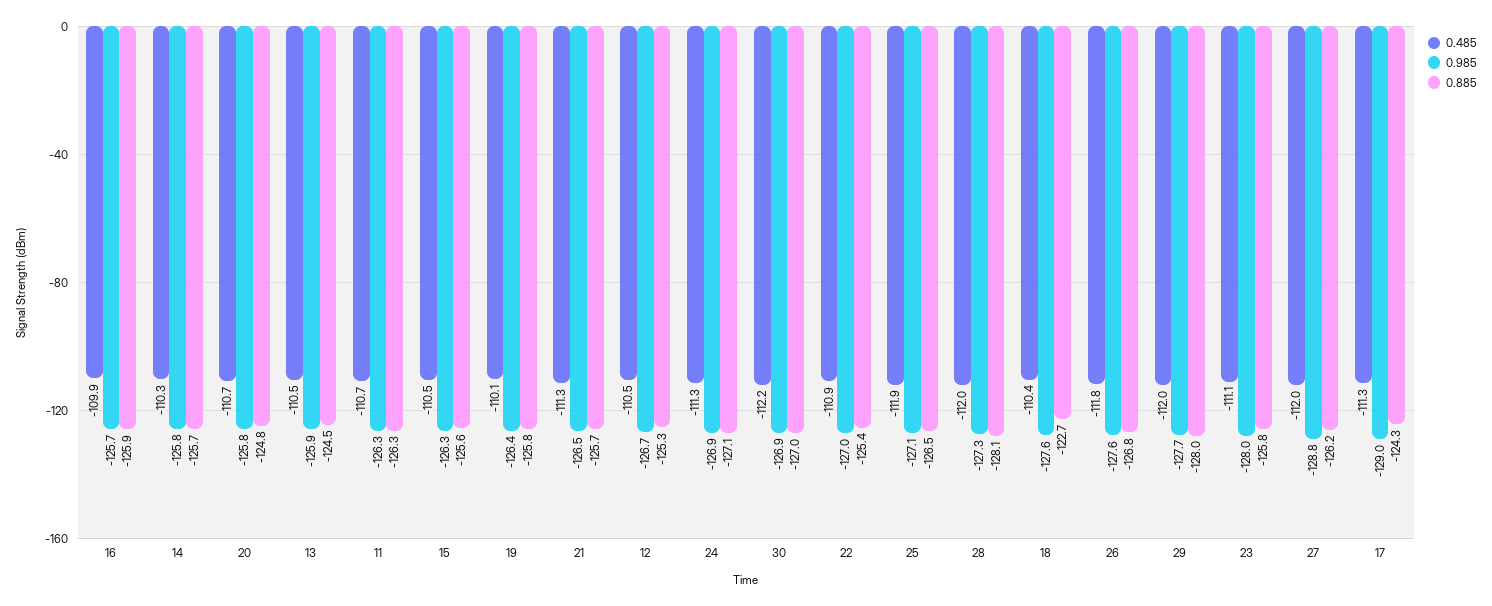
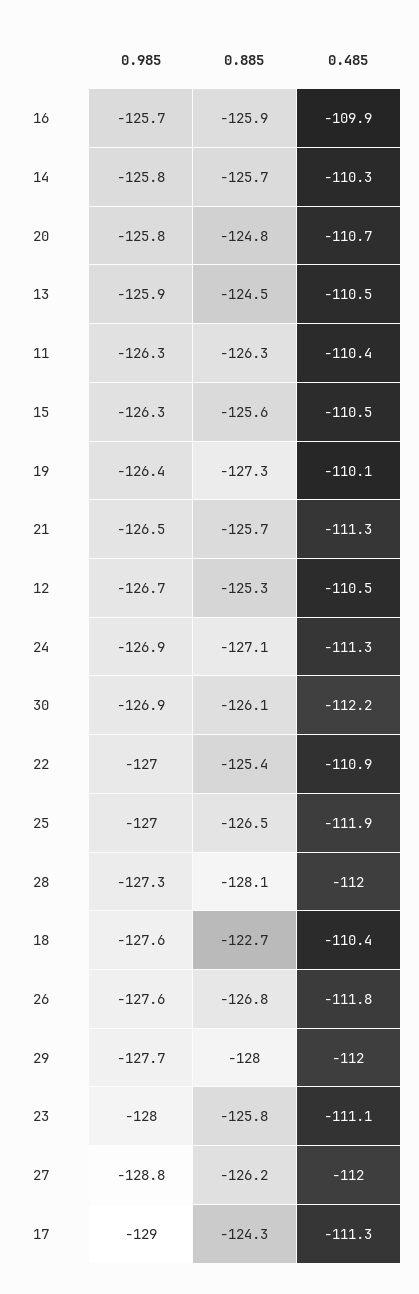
  {
    "0.485": {
      "16": -109.9,
      "14": -110.3,
      "20": -110.7,
      "13": -110.5,
-     "11": -110.7,
+     "11": -110.4,
      "15": -110.5,
      "19": -110.1,
      "21": -111.3,
      "12": -110.5,
      "24": -111.3,
      "30": -112.2,
      "22": -110.9,
      "25": -111.9,
      "28": -112,
      "18": -110.4,
      "26": -111.8,
      "29": -112,
      "23": -111.1,
      "27": -112,
      "17": -111.3
    },
    "0.985": {
      "16": -125.7,
      "14": -125.8,
      "20": -125.8,
      "13": -125.9,
      "11": -126.3,
      "15": -126.3,
      "19": -126.4,
      "21": -126.5,
      "12": -126.7,
      "24": -126.9,
      "30": -126.9,
      "22": -127,
-     "25": -127.1,
+     "25": -127,
      "28": -127.3,
      "18": -127.6,
      "26": -127.6,
      "29": -127.7,
      "23": -128,
      "27": -128.8,
      "17": -129
    },
    "0.885": {
      "16": -125.9,
      "14": -125.7,
      "20": -124.8,
      "13": -124.5,
      "11": -126.3,
      "15": -125.6,
-     "19": -125.8,
+     "19": -127.3,
      "21": -125.7,
      "12": -125.3,
      "24": -127.1,
-     "30": -127,
+     "30": -126.1,
      "22": -125.4,
      "25": -126.5,
      "28": -128.1,
      "18": -122.7,
      "26": -126.8,
      "29": -128,
      "23": -125.8,
      "27": -126.2,
      "17": -124.3
    }
  }

